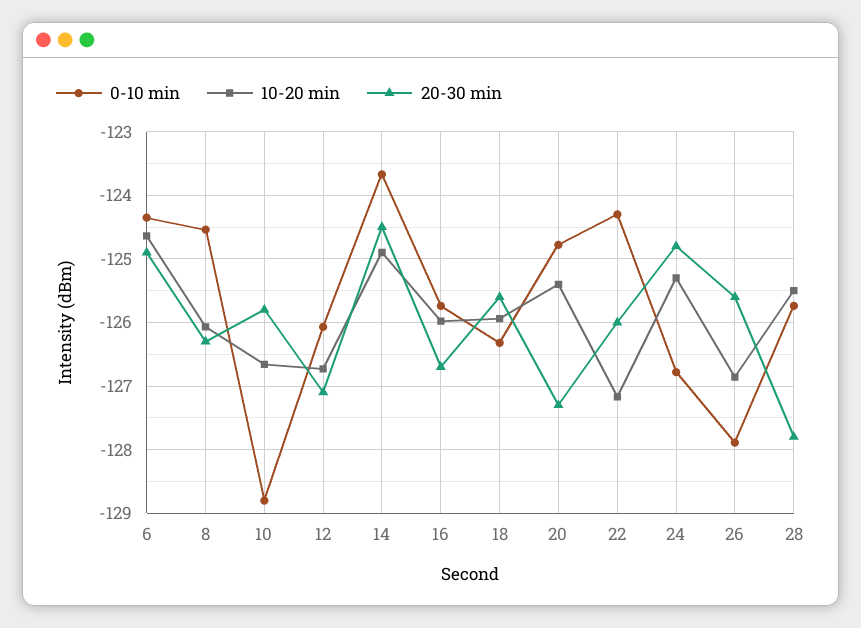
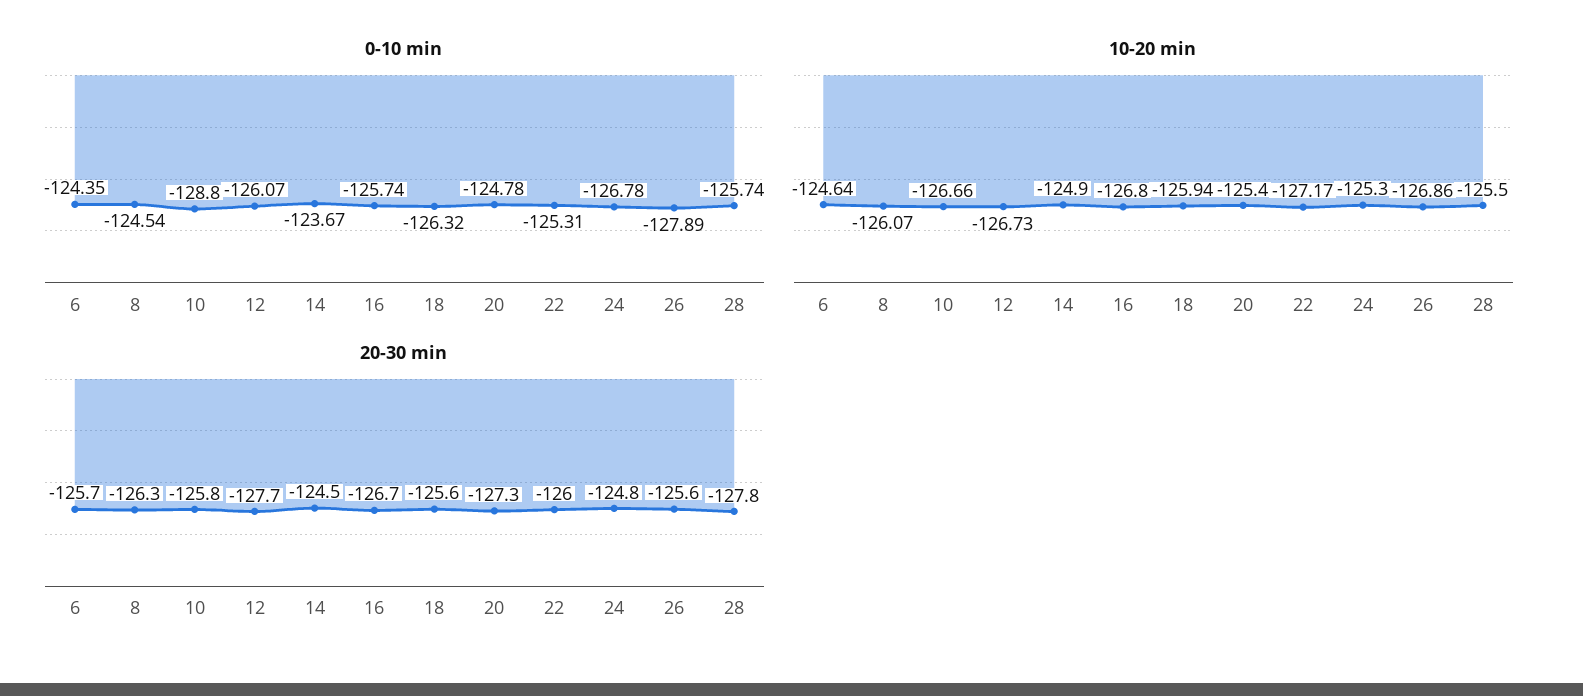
  {
    "0-10 min": {
      "6": -124.35,
      "8": -124.54,
      "10": -128.8,
      "12": -126.07,
      "14": -123.67,
      "16": -125.74,
      "18": -126.32,
      "20": -124.78,
-     "22": -124.3,
+     "22": -125.31,
      "24": -126.78,
      "26": -127.89,
      "28": -125.74
    },
    "10-20 min": {
      "6": -124.64,
      "8": -126.07,
      "10": -126.66,
      "12": -126.73,
      "14": -124.9,
-     "16": -126,
+     "16": -126.8,
      "18": -125.94,
      "20": -125.4,
      "22": -127.17,
      "24": -125.3,
      "26": -126.86,
      "28": -125.5
    },
    "20-30 min": {
-     "6": -124.9,
+     "6": -125.7,
      "8": -126.3,
      "10": -125.8,
-     "12": -127.1,
+     "12": -127.7,
      "14": -124.5,
      "16": -126.7,
      "18": -125.6,
      "20": -127.3,
      "22": -126,
      "24": -124.8,
      "26": -125.6,
      "28": -127.8
    }
  }

